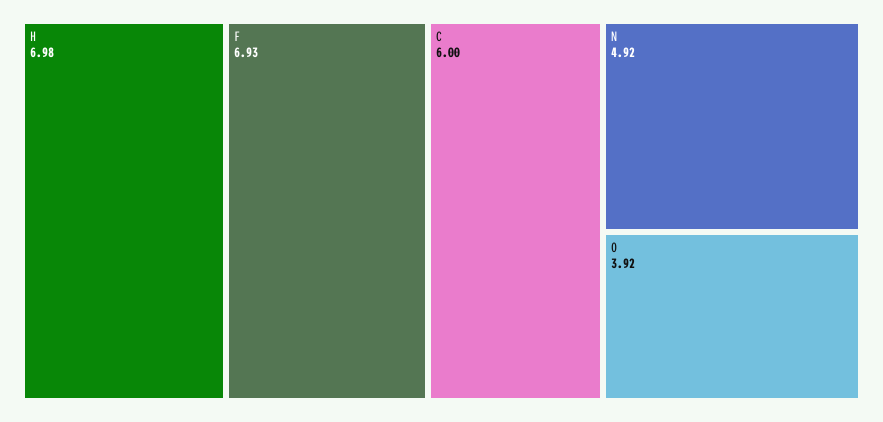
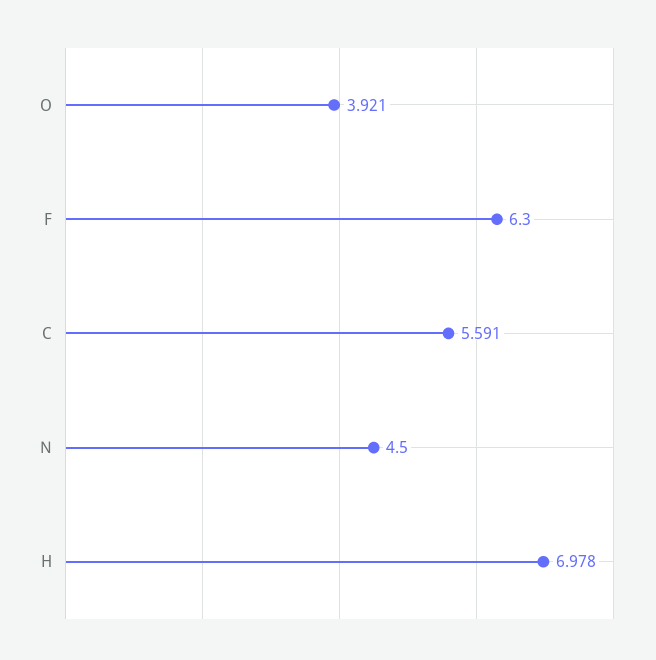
  {
    "H": 6.978,
-   "F": 6.93,
+   "F": 6.3,
-   "C": 6,
+   "C": 5.591,
-   "N": 4.92,
+   "N": 4.5,
    "O": 3.921
  }

